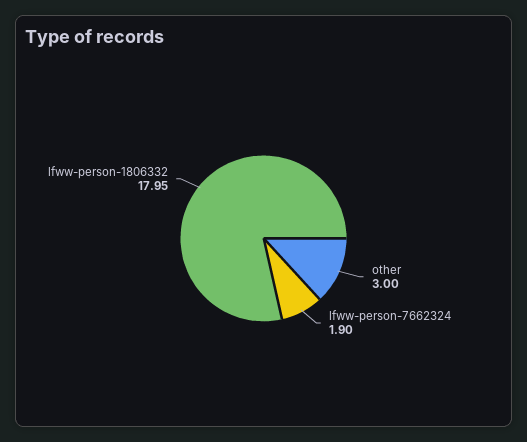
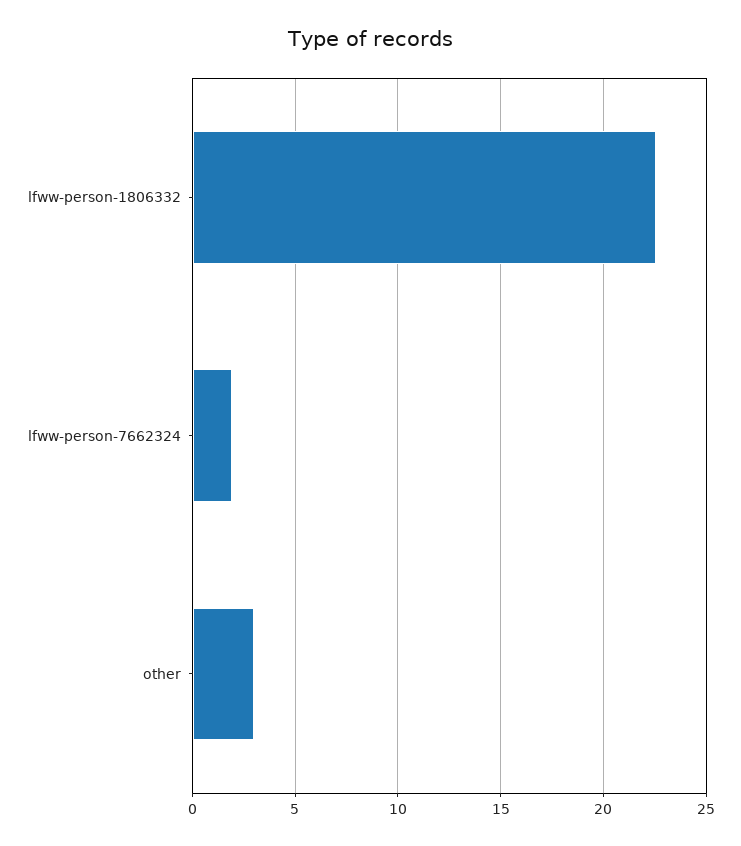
  {
    "other": 3,
    "lfww-person-7662324": 1.9,
-   "lfww-person-1806332": 17.95
+   "lfww-person-1806332": 22.5
  }

